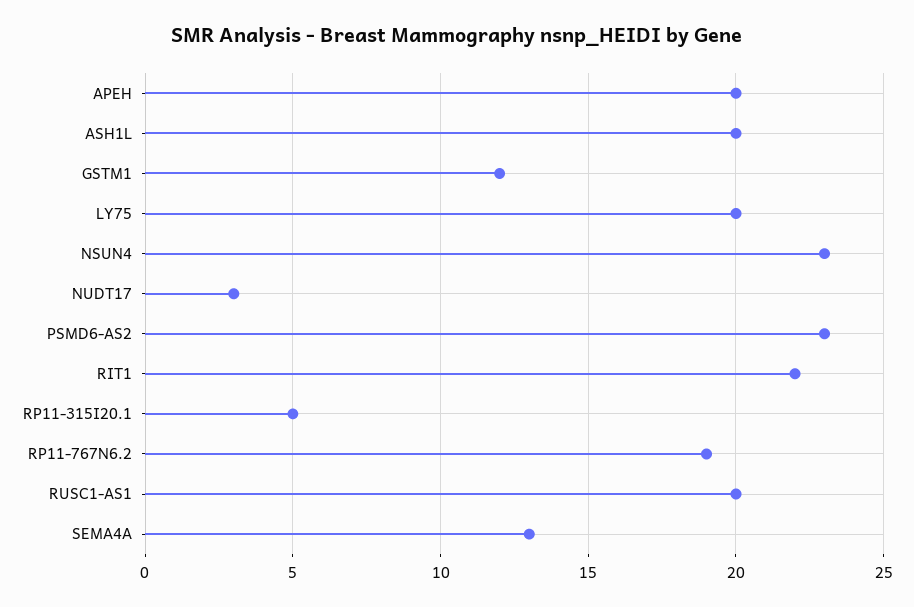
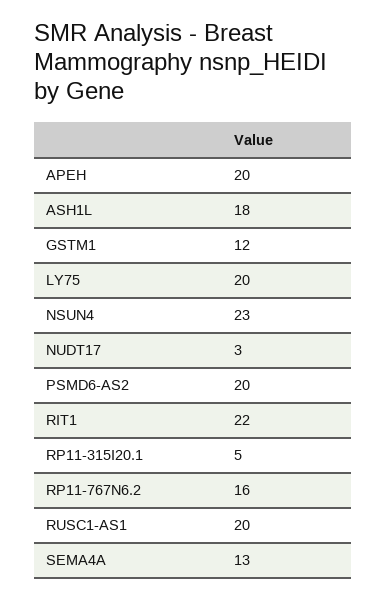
  {
    "APEH": 20,
-   "ASH1L": 20,
+   "ASH1L": 18,
    "GSTM1": 12,
    "LY75": 20,
    "NSUN4": 23,
    "NUDT17": 3,
-   "PSMD6-AS2": 23,
+   "PSMD6-AS2": 20,
    "RIT1": 22,
    "RP11-315I20.1": 5,
-   "RP11-767N6.2": 19,
+   "RP11-767N6.2": 16,
    "RUSC1-AS1": 20,
    "SEMA4A": 13
  }

